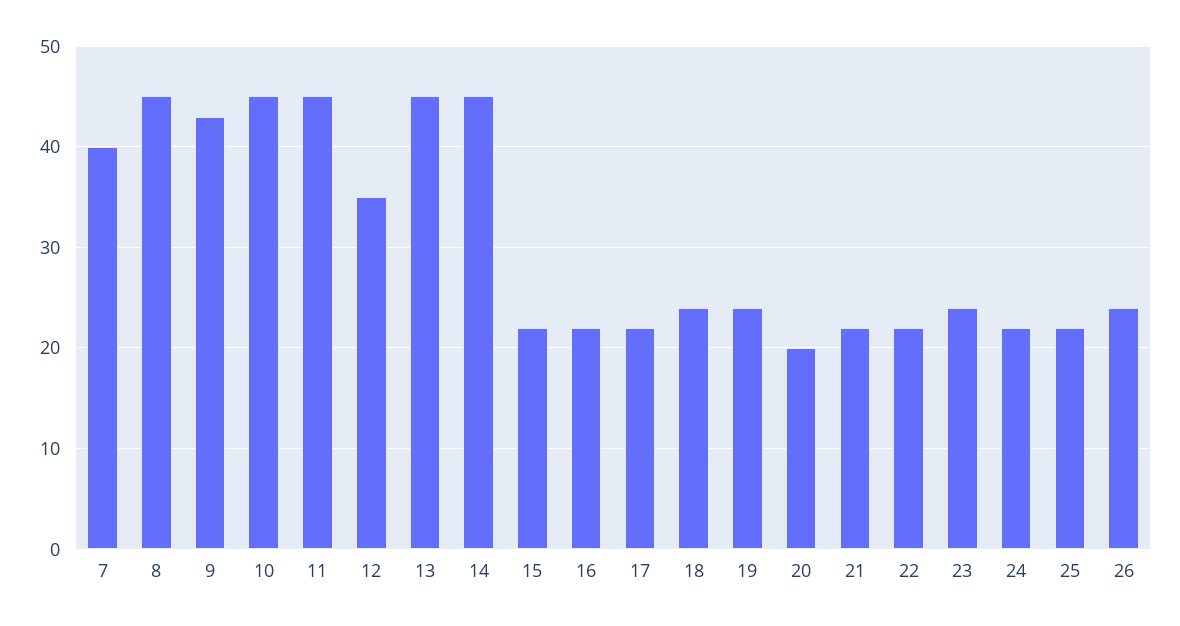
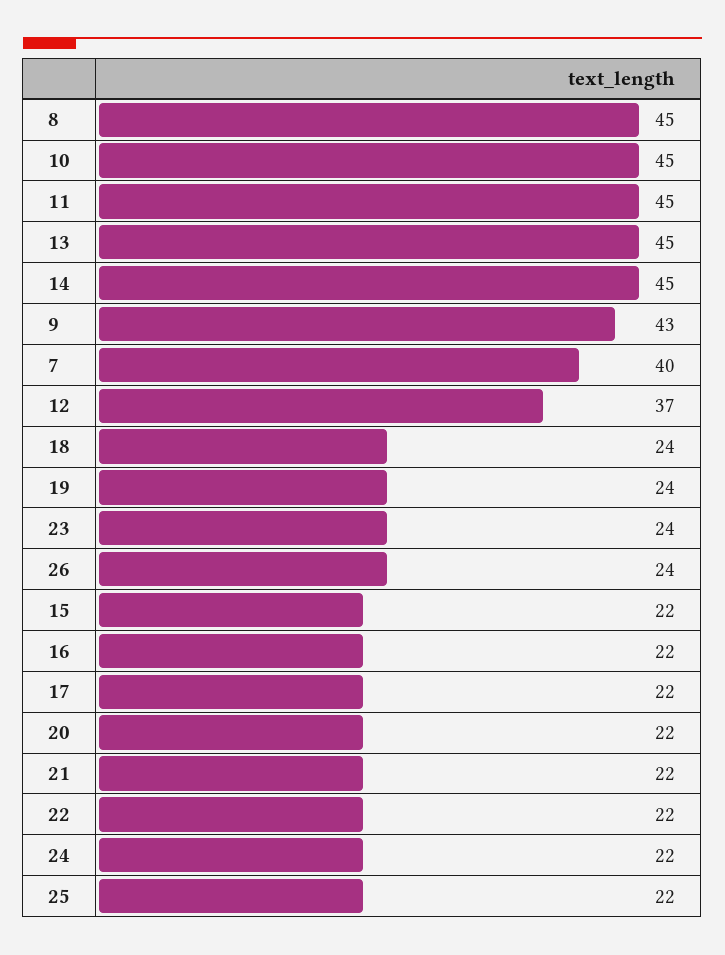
  {
    "7": 40,
    "8": 45,
    "9": 43,
    "10": 45,
    "11": 45,
-   "12": 35,
+   "12": 37,
    "13": 45,
    "14": 45,
    "15": 22,
    "16": 22,
    "17": 22,
    "18": 24,
    "19": 24,
-   "20": 20,
+   "20": 22,
    "21": 22,
    "22": 22,
    "23": 24,
    "24": 22,
    "25": 22,
    "26": 24
  }

